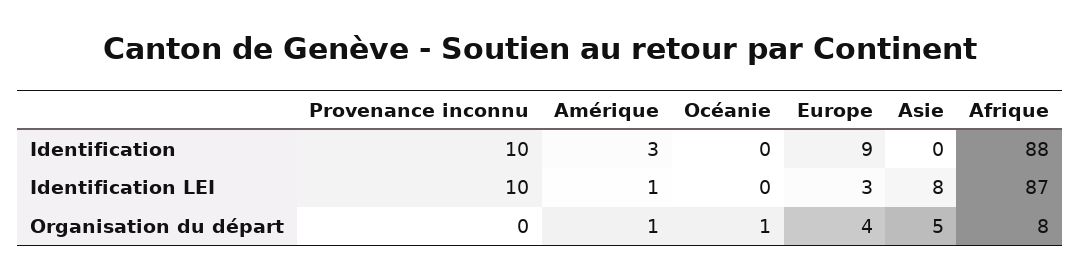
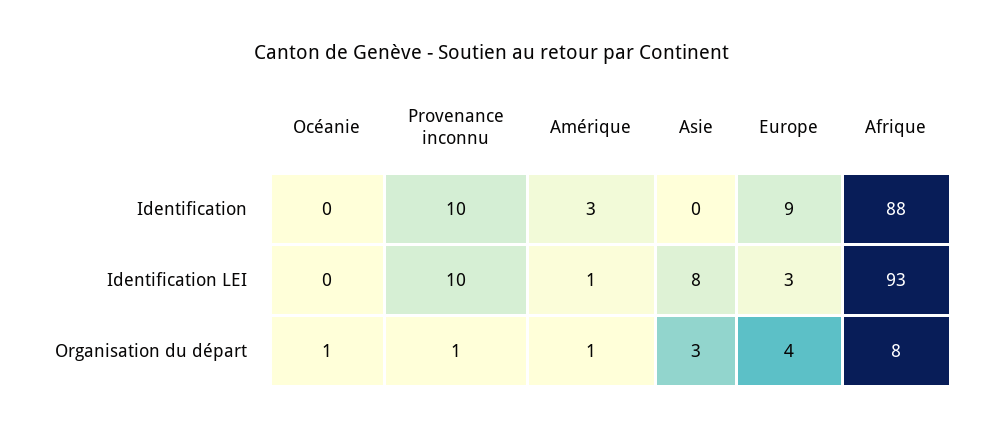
  {
    "Provenance inconnu": {
      "Identification": 10,
      "Identification LEI": 10,
-     "Organisation du départ": 0
+     "Organisation du départ": 1
    },
    "Amérique": {
      "Identification": 3,
      "Identification LEI": 1,
      "Organisation du départ": 1
    },
    "Océanie": {
      "Identification": 0,
      "Identification LEI": 0,
      "Organisation du départ": 1
    },
    "Europe": {
      "Identification": 9,
      "Identification LEI": 3,
      "Organisation du départ": 4
    },
    "Asie": {
      "Identification": 0,
      "Identification LEI": 8,
-     "Organisation du départ": 5
+     "Organisation du départ": 3
    },
    "Afrique": {
      "Identification": 88,
-     "Identification LEI": 87,
+     "Identification LEI": 93,
      "Organisation du départ": 8
    }
  }

